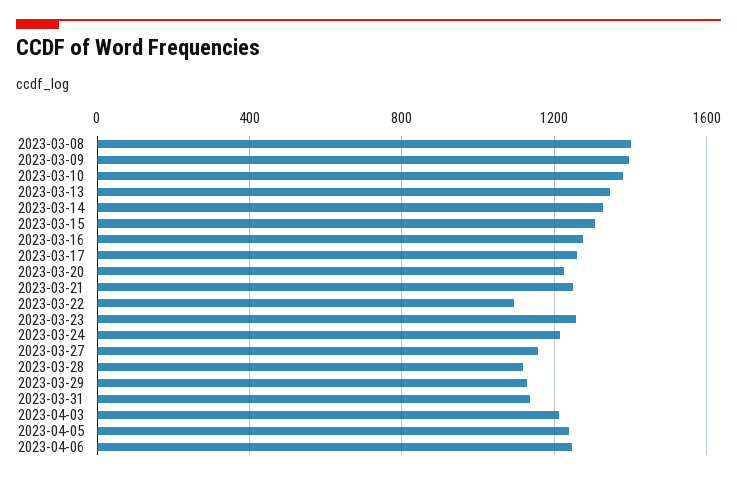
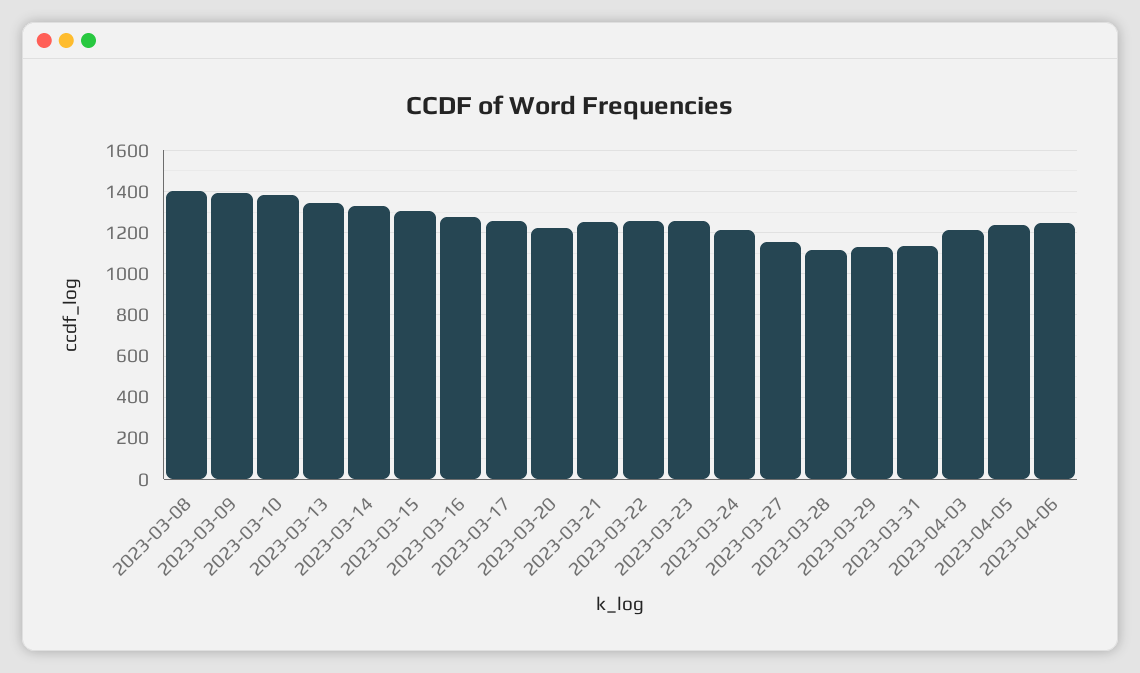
  {
    "2023-03-08": 1400,
    "2023-03-09": 1400,
    "2023-03-10": 1400,
    "2023-03-13": 1350,
    "2023-03-14": 1350,
    "2023-03-15": 1300,
    "2023-03-16": 1250,
    "2023-03-17": 1250,
    "2023-03-20": 1250,
    "2023-03-21": 1250,
-   "2023-03-22": 1100,
+   "2023-03-22": 1250,
    "2023-03-23": 1250,
    "2023-03-24": 1200,
    "2023-03-27": 1150,
    "2023-03-28": 1100,
    "2023-03-29": 1150,
    "2023-03-31": 1150,
    "2023-04-03": 1200,
    "2023-04-05": 1250,
    "2023-04-06": 1250
  }

